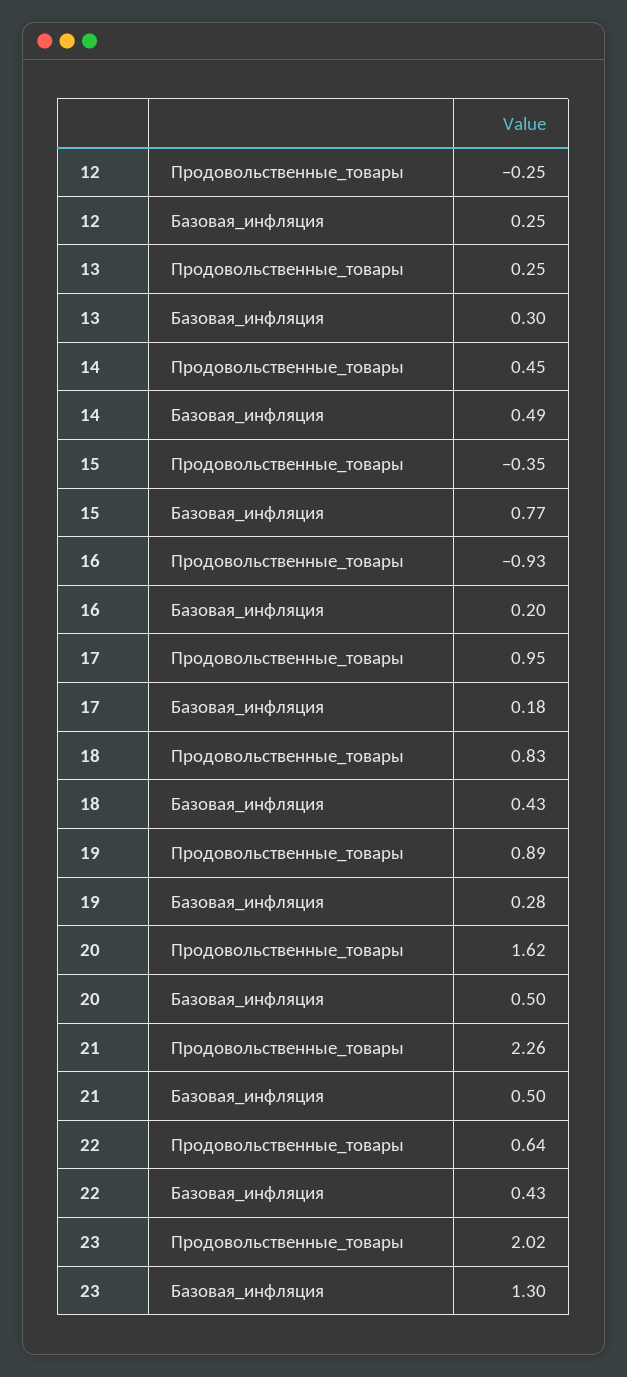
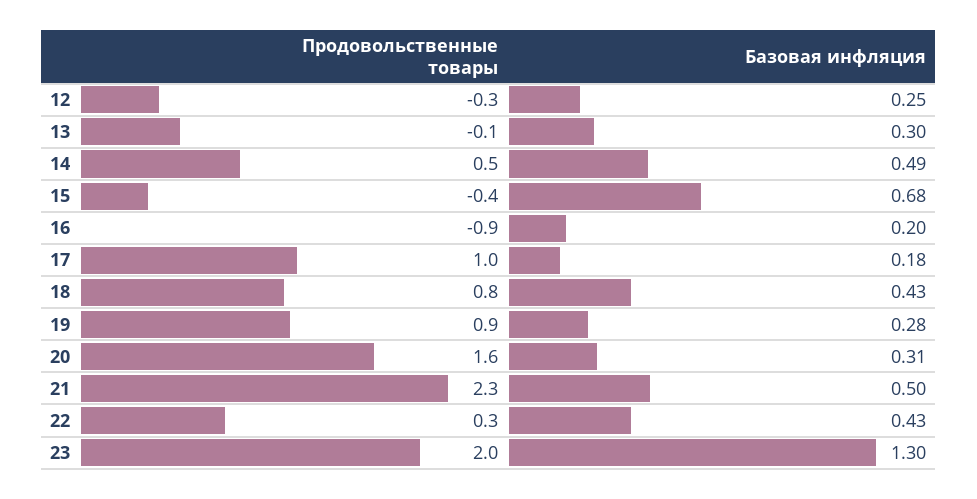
  {
    "12": {
      "Продовольственные_товары": -0.25,
      "Базовая_инфляция": 0.25
    },
    "13": {
-     "Продовольственные_товары": 0.25,
+     "Продовольственные_товары": -0.1,
      "Базовая_инфляция": 0.3
    },
    "14": {
      "Продовольственные_товары": 0.45,
      "Базовая_инфляция": 0.49
    },
    "15": {
      "Продовольственные_товары": -0.35,
-     "Базовая_инфляция": 0.77
+     "Базовая_инфляция": 0.68
    },
    "16": {
      "Продовольственные_товары": -0.93,
      "Базовая_инфляция": 0.2
    },
    "17": {
      "Продовольственные_товары": 0.95,
      "Базовая_инфляция": 0.18
    },
    "18": {
      "Продовольственные_товары": 0.83,
      "Базовая_инфляция": 0.43
    },
    "19": {
      "Продовольственные_товары": 0.89,
      "Базовая_инфляция": 0.28
    },
    "20": {
      "Продовольственные_товары": 1.62,
-     "Базовая_инфляция": 0.5
+     "Базовая_инфляция": 0.31
    },
    "21": {
      "Продовольственные_товары": 2.26,
      "Базовая_инфляция": 0.5
    },
    "22": {
-     "Продовольственные_товары": 0.64,
+     "Продовольственные_товары": 0.3,
      "Базовая_инфляция": 0.43
    },
    "23": {
      "Продовольственные_товары": 2.02,
      "Базовая_инфляция": 1.3
    }
  }

